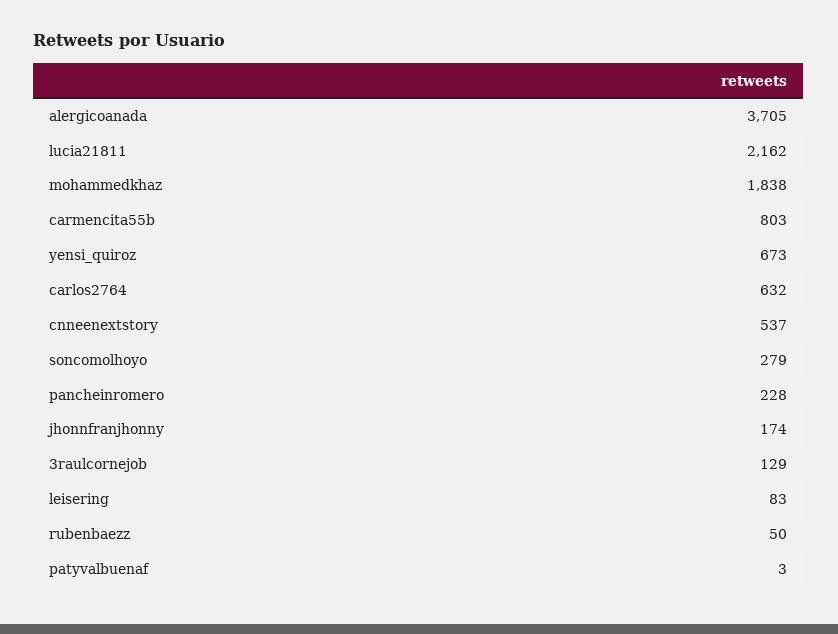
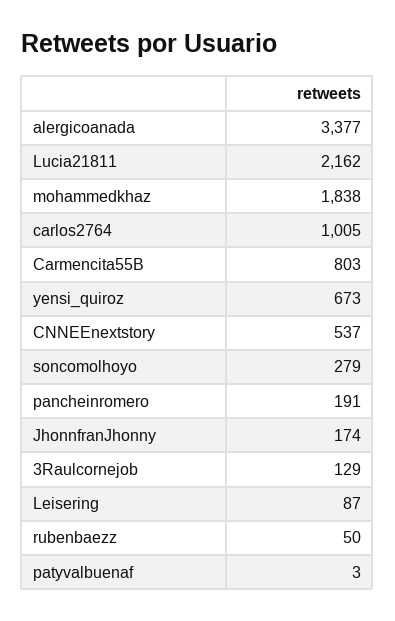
  {
-   "alergicoanada": 3705,
+   "alergicoanada": 3377,
    "lucia21811": 2162,
    "mohammedkhaz": 1838,
    "carmencita55b": 803,
    "yensi_quiroz": 673,
-   "carlos2764": 632,
+   "carlos2764": 1005,
    "cnneenextstory": 537,
    "soncomolhoyo": 279,
-   "pancheinromero": 228,
+   "pancheinromero": 191,
    "jhonnfranjhonny": 174,
    "3raulcornejob": 129,
-   "leisering": 83,
+   "leisering": 87,
    "rubenbaezz": 50,
    "patyvalbuenaf": 3
  }

